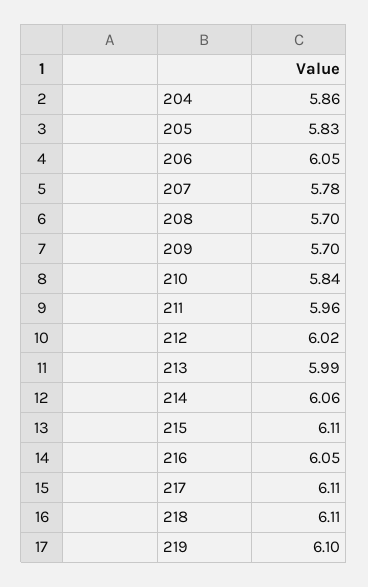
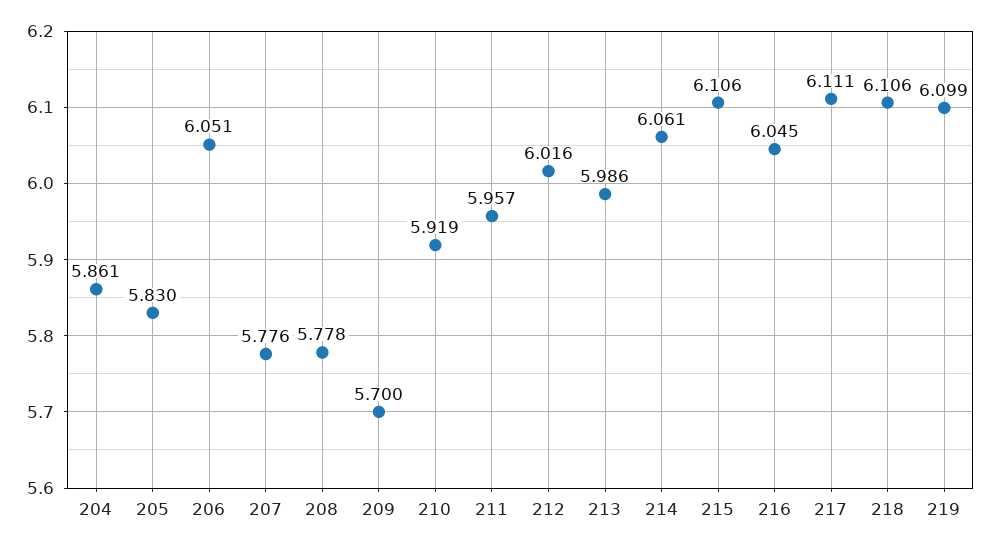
  {
    "204": 5.861,
    "205": 5.83,
    "206": 6.051,
    "207": 5.776,
-   "208": 5.7,
+   "208": 5.778,
    "209": 5.7,
-   "210": 5.84,
+   "210": 5.919,
    "211": 5.957,
    "212": 6.016,
    "213": 5.986,
    "214": 6.061,
    "215": 6.106,
    "216": 6.045,
    "217": 6.111,
    "218": 6.106,
    "219": 6.099
  }

